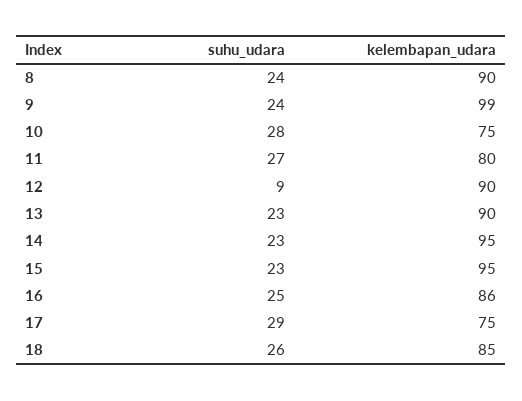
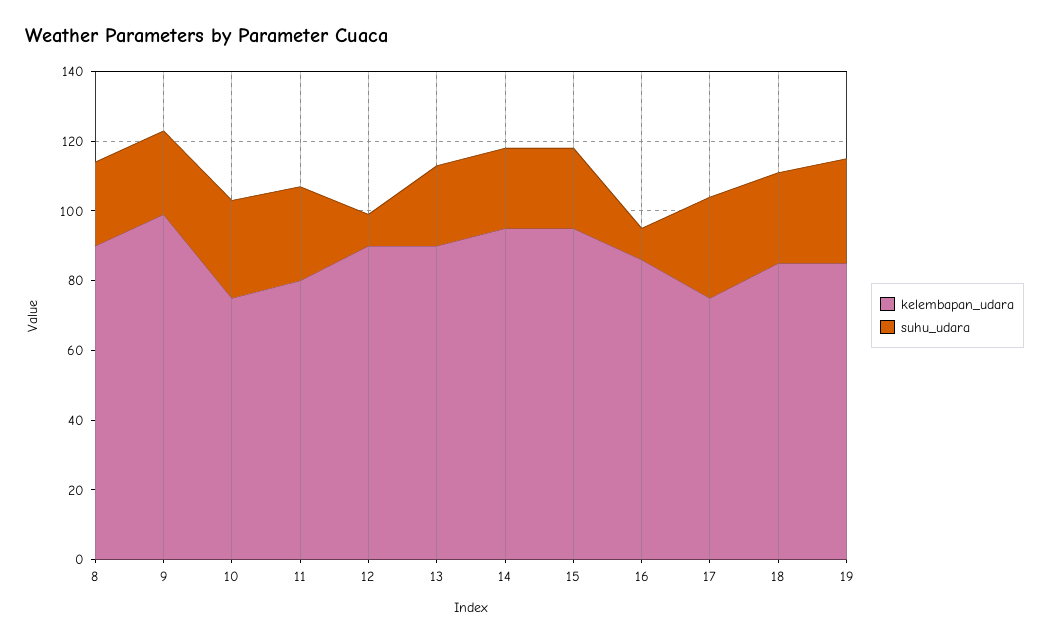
  {
    "suhu_udara": {
      "8": 24,
      "9": 24,
      "10": 28,
      "11": 27,
      "12": 9,
      "13": 23,
      "14": 23,
      "15": 23,
-     "16": 25,
+     "16": 10,
      "17": 29,
-     "18": 26
+     "18": 26,
+     "19": 30
    },
    "kelembapan_udara": {
      "8": 90,
      "9": 99,
      "10": 75,
      "11": 80,
      "12": 90,
      "13": 90,
      "14": 95,
      "15": 95,
      "16": 86,
      "17": 75,
-     "18": 85
+     "18": 85,
+     "19": 85
    }
  }

